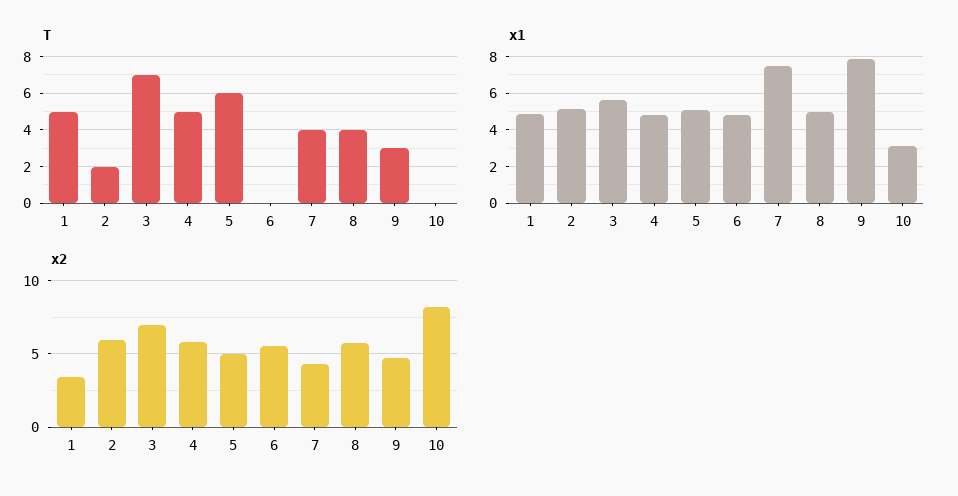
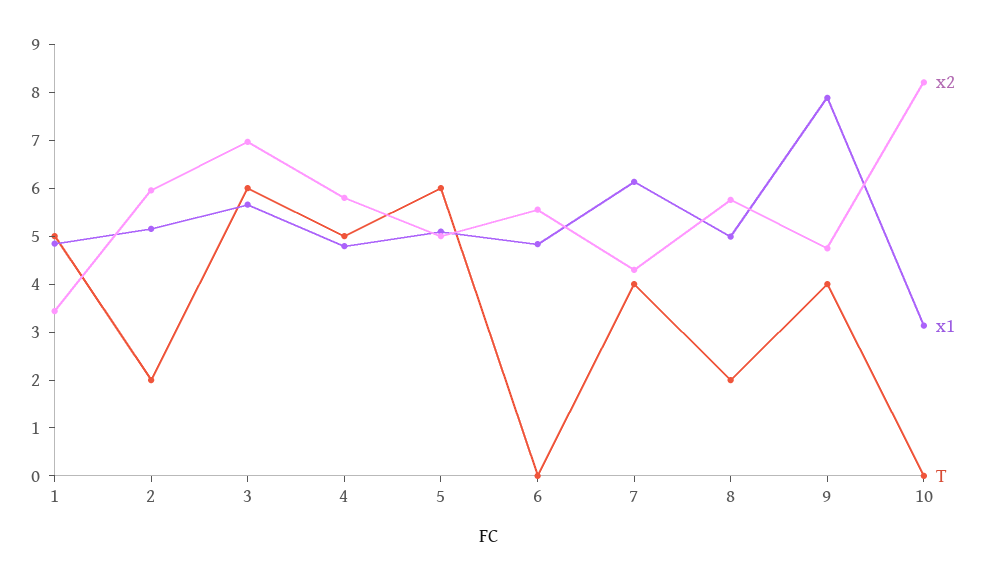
  {
    "T": {
      "1": 5,
      "2": 2,
-     "3": 7,
+     "3": 6,
      "4": 5,
      "5": 6,
      "6": 0,
      "7": 4,
-     "8": 4,
+     "8": 2,
-     "9": 3,
+     "9": 4,
      "10": 0
    },
    "x1": {
      "1": 4.8,
      "2": 5.2,
      "3": 5.6,
      "4": 4.8,
      "5": 5,
      "6": 4.8,
-     "7": 7.5,
+     "7": 6.2,
      "8": 5,
      "9": 7.8,
      "10": 3.2
    },
    "x2": {
      "1": 3.4,
      "2": 6,
      "3": 7,
      "4": 5.8,
      "5": 5,
      "6": 5.6,
      "7": 4.2,
      "8": 5.8,
      "9": 4.8,
      "10": 8.2
    }
  }

